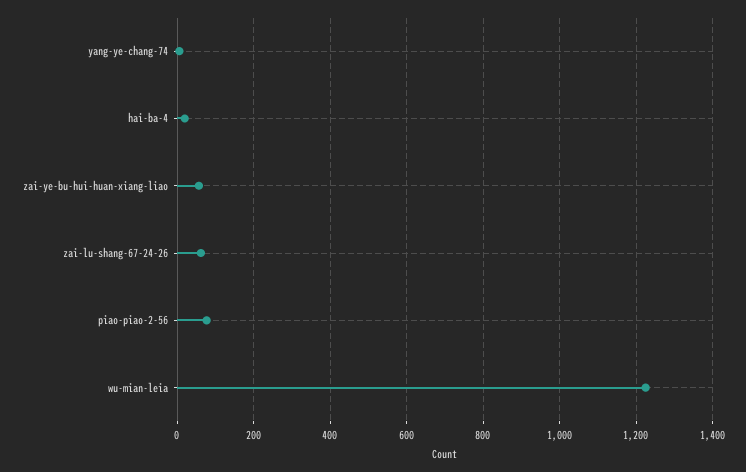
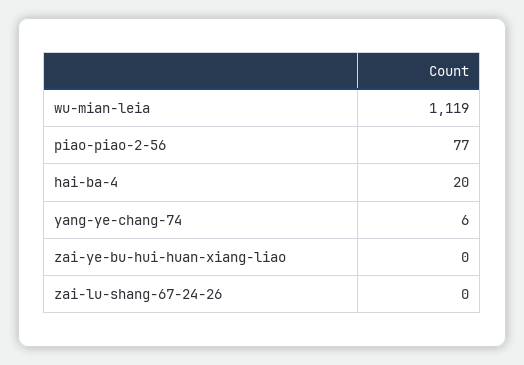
  {
    "yang-ye-chang-74": 6,
    "hai-ba-4": 20,
-   "zai-ye-bu-hui-huan-xiang-liao": 60,
+   "zai-ye-bu-hui-huan-xiang-liao": 0,
-   "zai-lu-shang-67-24-26": 60,
+   "zai-lu-shang-67-24-26": 0,
    "piao-piao-2-56": 77,
-   "wu-mian-leia": 1220
+   "wu-mian-leia": 1119
  }

